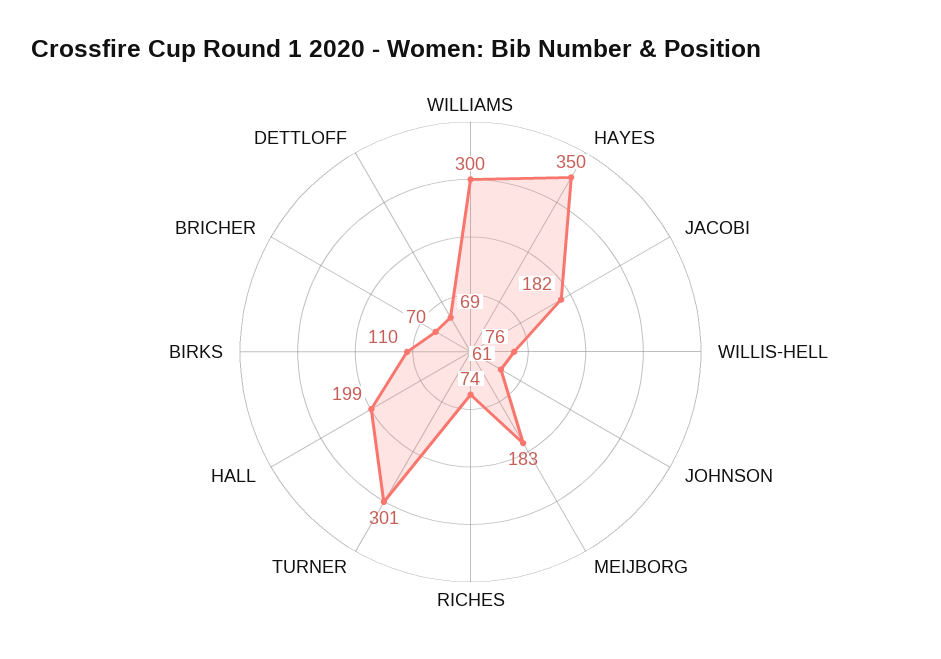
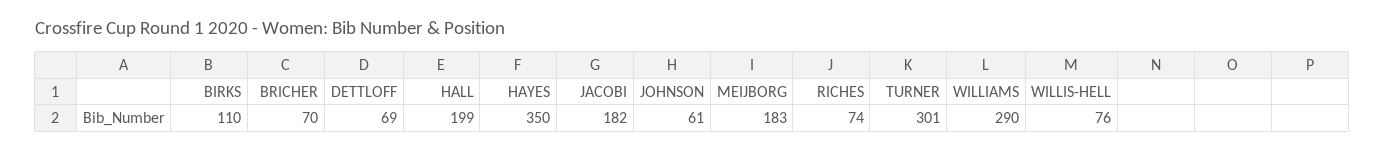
  {
-   "WILLIAMS": 300,
+   "WILLIAMS": 290,
    "HAYES": 350,
    "JACOBI": 182,
    "WILLIS-HELL": 76,
    "JOHNSON": 61,
    "MEIJBORG": 183,
    "RICHES": 74,
    "TURNER": 301,
    "HALL": 199,
    "BIRKS": 110,
    "BRICHER": 70,
    "DETTLOFF": 69
  }

